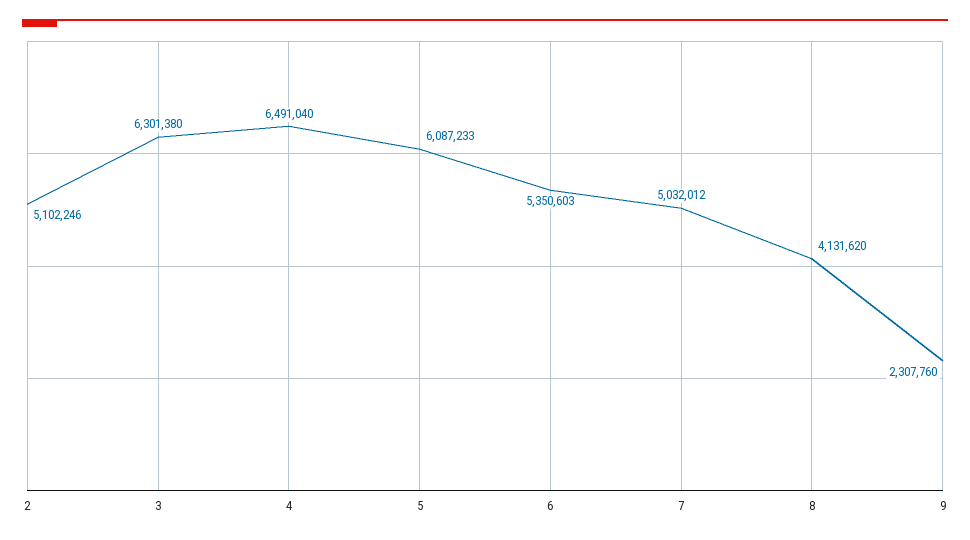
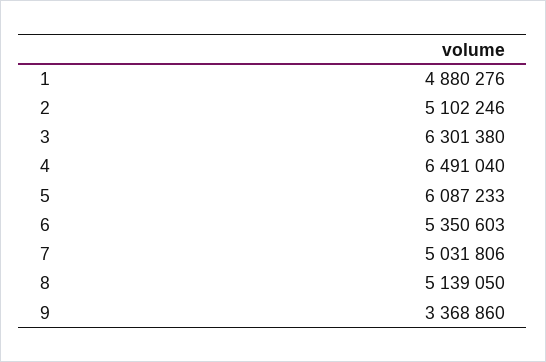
  {
    "2": 5102246,
    "3": 6301380,
    "4": 6491040,
    "5": 6087233,
    "6": 5350603,
-   "7": 5032012,
+   "7": 5031806,
-   "8": 4131620,
+   "8": 5139050,
-   "9": 2307760
+   "9": 3368860,
+   "1": 4880276
  }

